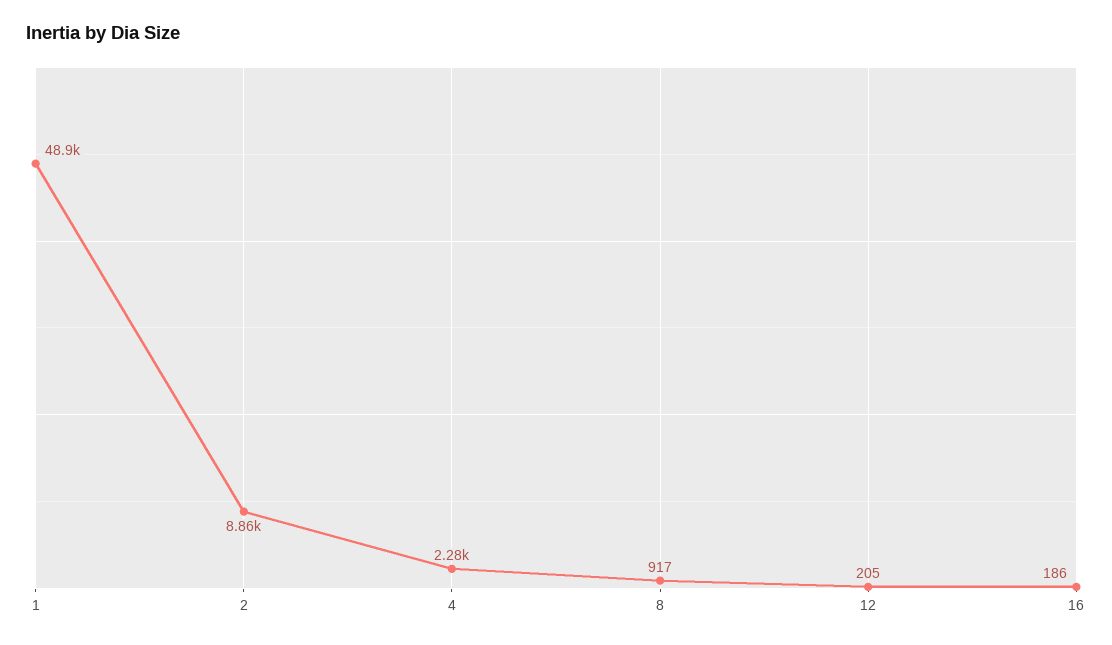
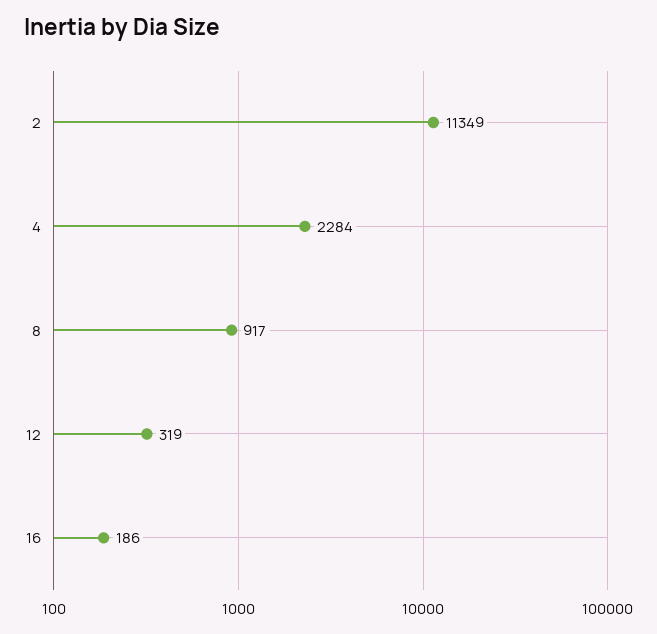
  {
-   "1": 48900,
-   "2": 8860,
+   "2": 11349,
    "4": 2284,
    "8": 917,
-   "12": 205,
+   "12": 319,
    "16": 186
  }

